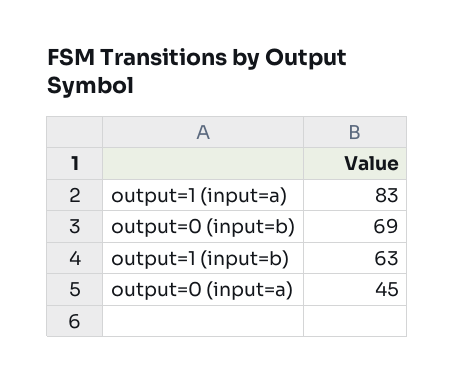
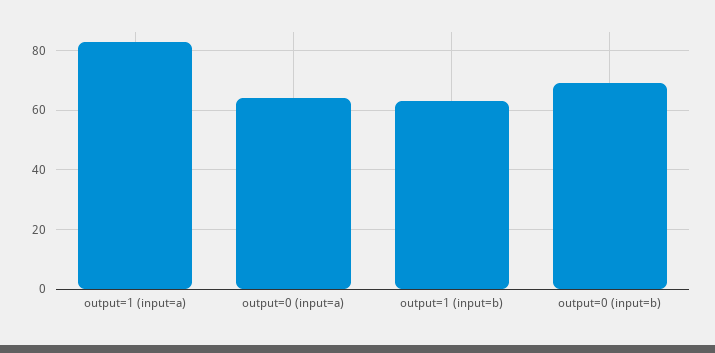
  {
    "output=1 (input=a)": 83,
    "output=0 (input=b)": 69,
    "output=1 (input=b)": 63,
-   "output=0 (input=a)": 45
+   "output=0 (input=a)": 65
  }

